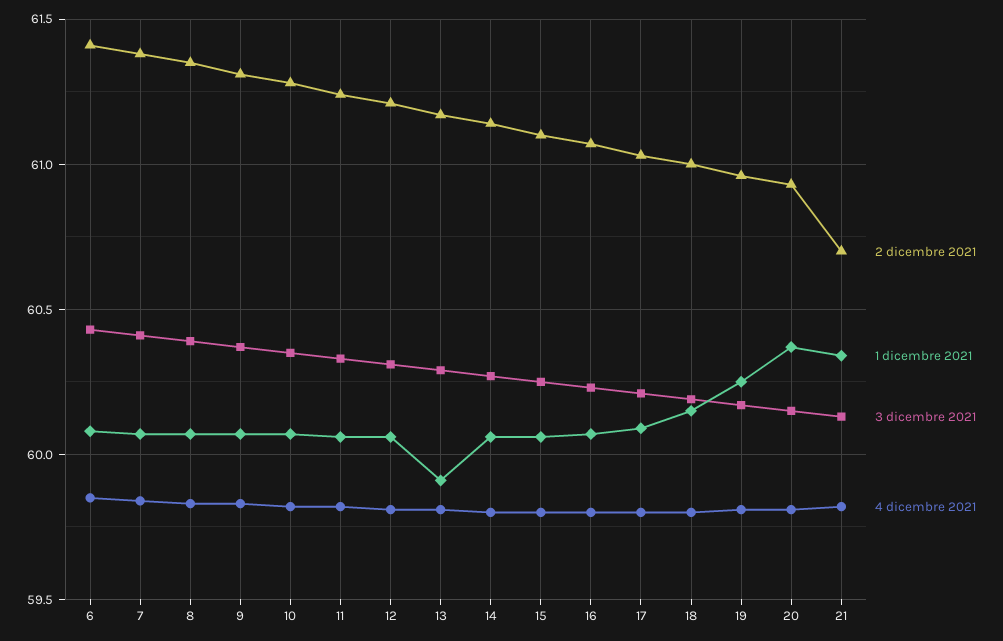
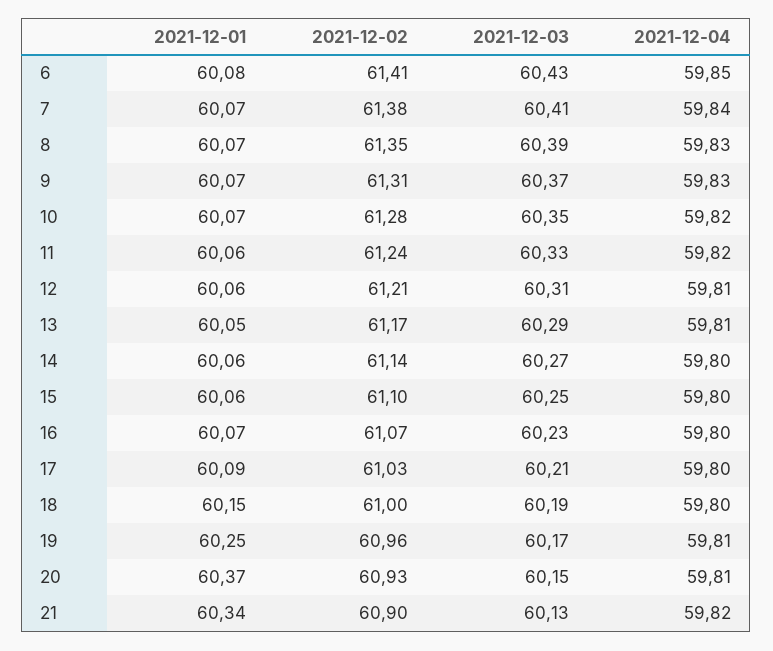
  {
    "2 dicembre 2021": {
      "6": 61.41,
      "7": 61.38,
      "8": 61.35,
      "9": 61.31,
      "10": 61.28,
      "11": 61.24,
      "12": 61.21,
      "13": 61.17,
      "14": 61.14,
      "15": 61.1,
      "16": 61.07,
      "17": 61.03,
      "18": 61,
      "19": 60.96,
      "20": 60.93,
-     "21": 60.7
+     "21": 60.9
    },
    "1 dicembre 2021": {
      "6": 60.08,
      "7": 60.07,
      "8": 60.07,
      "9": 60.07,
      "10": 60.07,
      "11": 60.06,
      "12": 60.06,
-     "13": 59.9,
+     "13": 60.05,
      "14": 60.06,
      "15": 60.06,
      "16": 60.07,
      "17": 60.09,
      "18": 60.15,
      "19": 60.25,
      "20": 60.37,
      "21": 60.34
    },
    "3 dicembre 2021": {
      "6": 60.43,
      "7": 60.41,
      "8": 60.39,
      "9": 60.37,
      "10": 60.35,
      "11": 60.33,
      "12": 60.31,
      "13": 60.29,
      "14": 60.27,
      "15": 60.25,
      "16": 60.23,
      "17": 60.21,
      "18": 60.19,
      "19": 60.17,
      "20": 60.15,
      "21": 60.13
    },
    "4 dicembre 2021": {
      "6": 59.85,
      "7": 59.84,
      "8": 59.83,
      "9": 59.83,
      "10": 59.82,
      "11": 59.82,
      "12": 59.81,
      "13": 59.81,
      "14": 59.8,
      "15": 59.8,
      "16": 59.8,
      "17": 59.8,
      "18": 59.8,
      "19": 59.81,
      "20": 59.81,
      "21": 59.82
    }
  }

